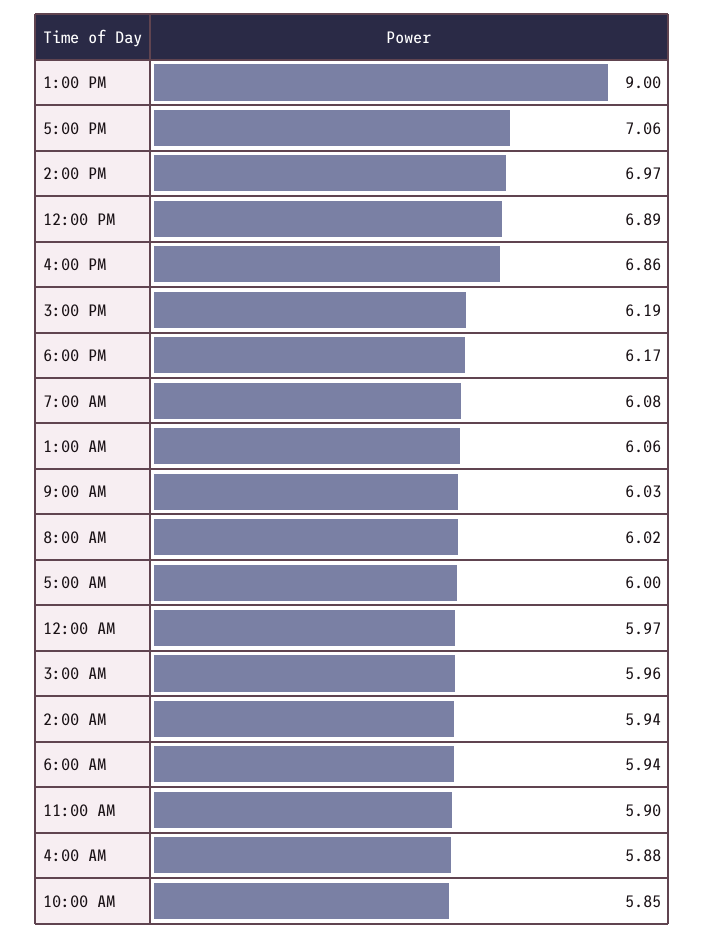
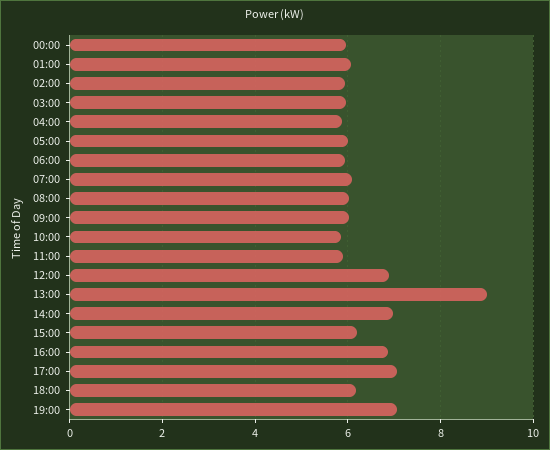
  {
    "1:00 PM": 9,
    "5:00 PM": 7.06,
    "2:00 PM": 6.97,
    "12:00 PM": 6.89,
    "4:00 PM": 6.86,
    "3:00 PM": 6.19,
    "6:00 PM": 6.17,
    "7:00 AM": 6.08,
    "1:00 AM": 6.06,
    "9:00 AM": 6.03,
    "8:00 AM": 6.02,
    "5:00 AM": 6,
    "12:00 AM": 5.97,
    "3:00 AM": 5.96,
    "2:00 AM": 5.94,
    "6:00 AM": 5.94,
    "11:00 AM": 5.9,
    "4:00 AM": 5.88,
-   "10:00 AM": 5.85
+   "10:00 AM": 5.85,
+   "19:00": 7
  }

